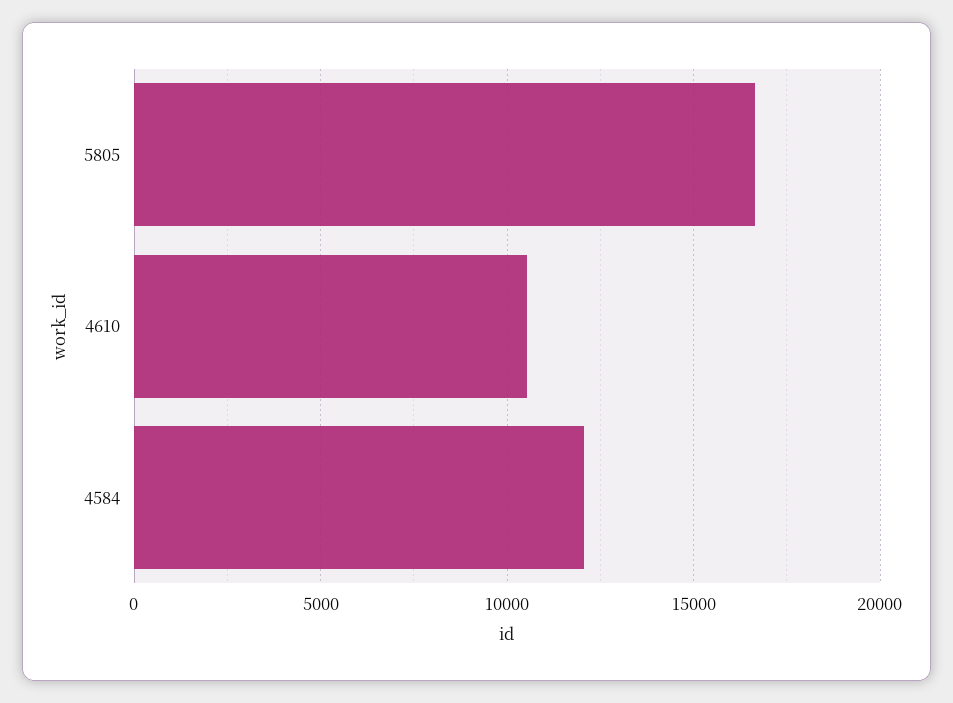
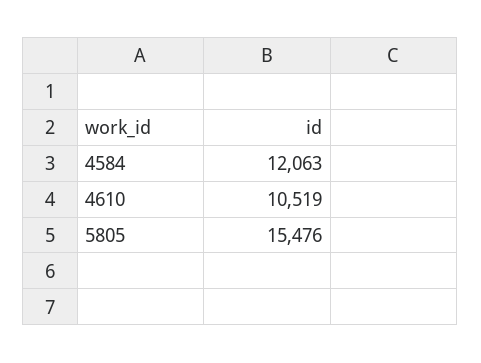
  {
-   "5805": 16500,
+   "5805": 15476,
    "4610": 10519,
    "4584": 12063
  }

